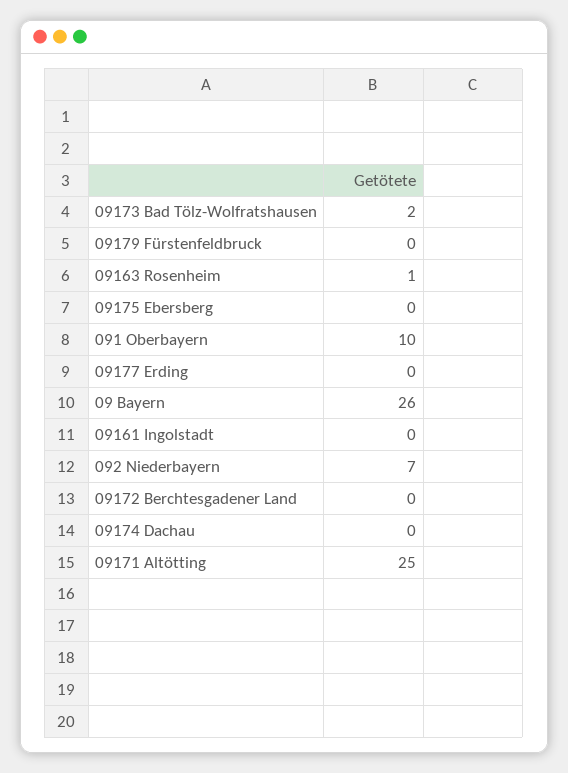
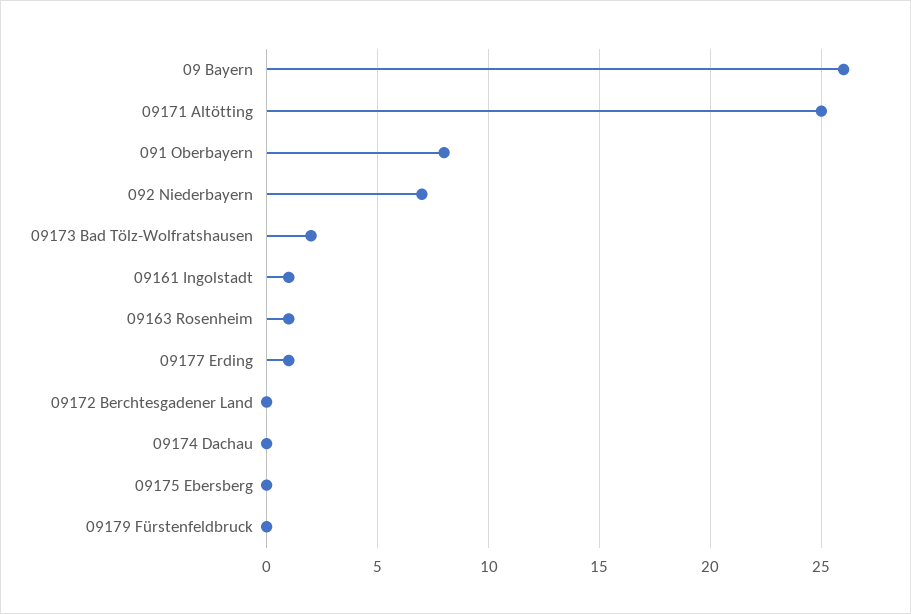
  {
    "09173 Bad Tölz-Wolfratshausen": 2,
    "09179 Fürstenfeldbruck": 0,
    "09163 Rosenheim": 1,
    "09175 Ebersberg": 0,
-   "091 Oberbayern": 10,
+   "091 Oberbayern": 8,
-   "09177 Erding": 0,
+   "09177 Erding": 1,
    "09 Bayern": 26,
-   "09161 Ingolstadt": 0,
+   "09161 Ingolstadt": 1,
    "092 Niederbayern": 7,
    "09172 Berchtesgadener Land": 0,
    "09174 Dachau": 0,
    "09171 Altötting": 25
  }

